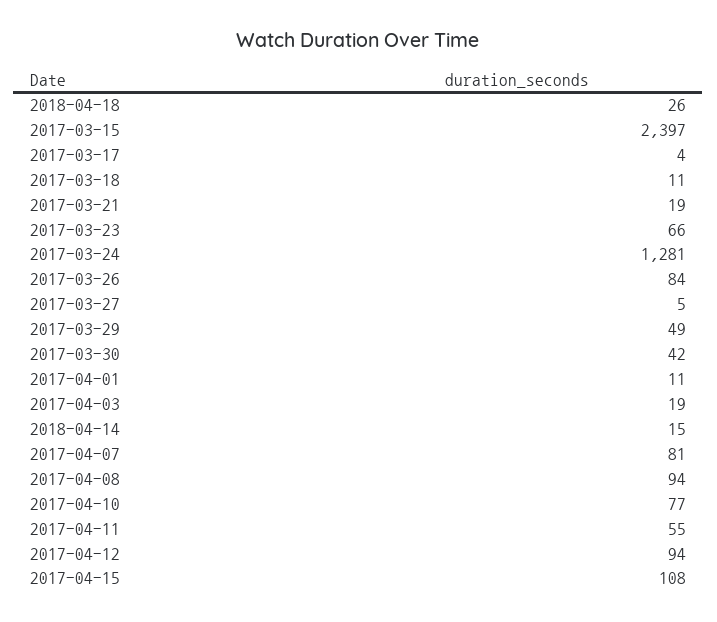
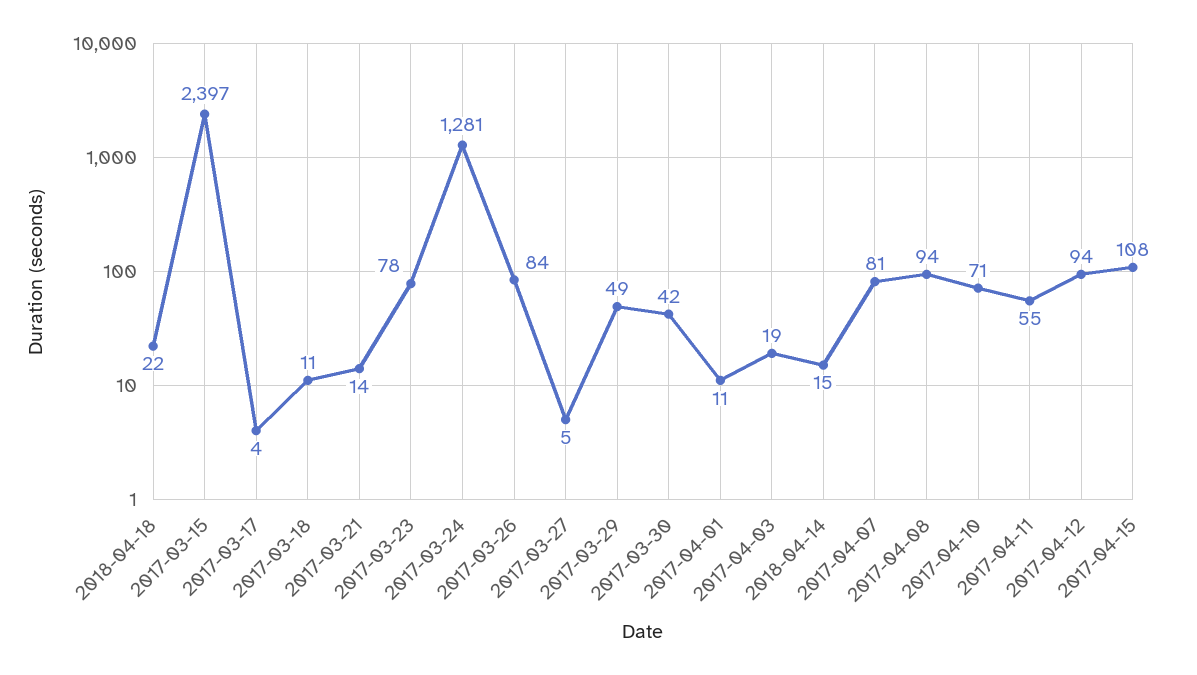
  {
-   "2018-04-18": 26,
+   "2018-04-18": 22,
    "2017-03-15": 2397,
    "2017-03-17": 4,
    "2017-03-18": 11,
-   "2017-03-21": 19,
+   "2017-03-21": 14,
-   "2017-03-23": 66,
+   "2017-03-23": 78,
    "2017-03-24": 1281,
    "2017-03-26": 84,
    "2017-03-27": 5,
    "2017-03-29": 49,
    "2017-03-30": 42,
    "2017-04-01": 11,
    "2017-04-03": 19,
    "2018-04-14": 15,
    "2017-04-07": 81,
    "2017-04-08": 94,
-   "2017-04-10": 77,
+   "2017-04-10": 71,
    "2017-04-11": 55,
    "2017-04-12": 94,
    "2017-04-15": 108
  }

